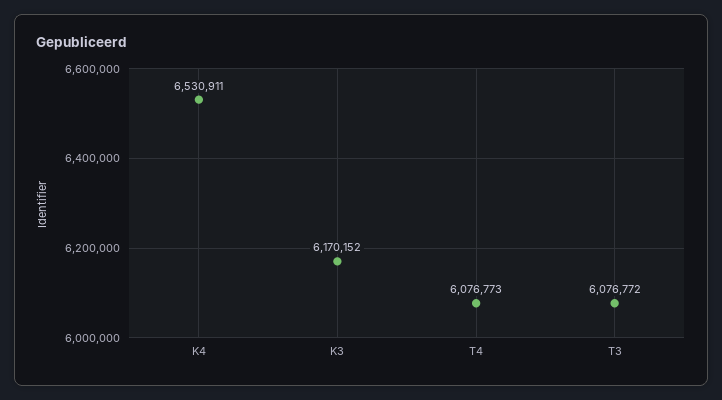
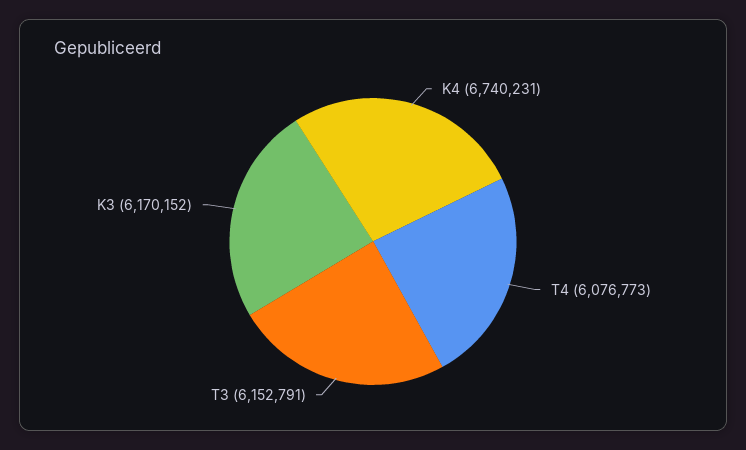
  {
-   "K4": 6530911,
+   "K4": 6740231,
    "K3": 6170152,
    "T4": 6076773,
-   "T3": 6076772
+   "T3": 6152791
  }

